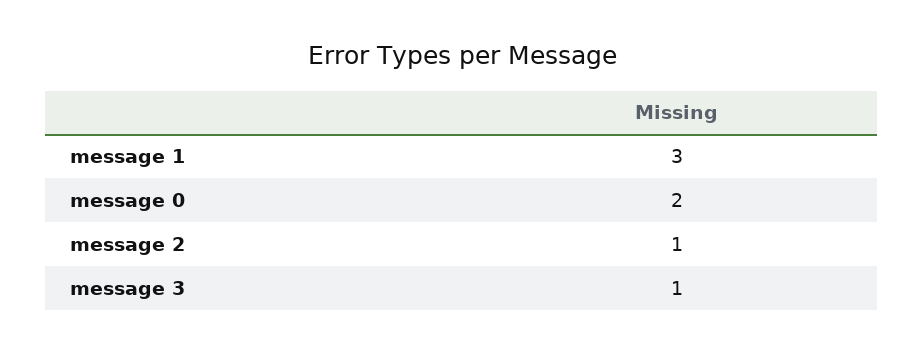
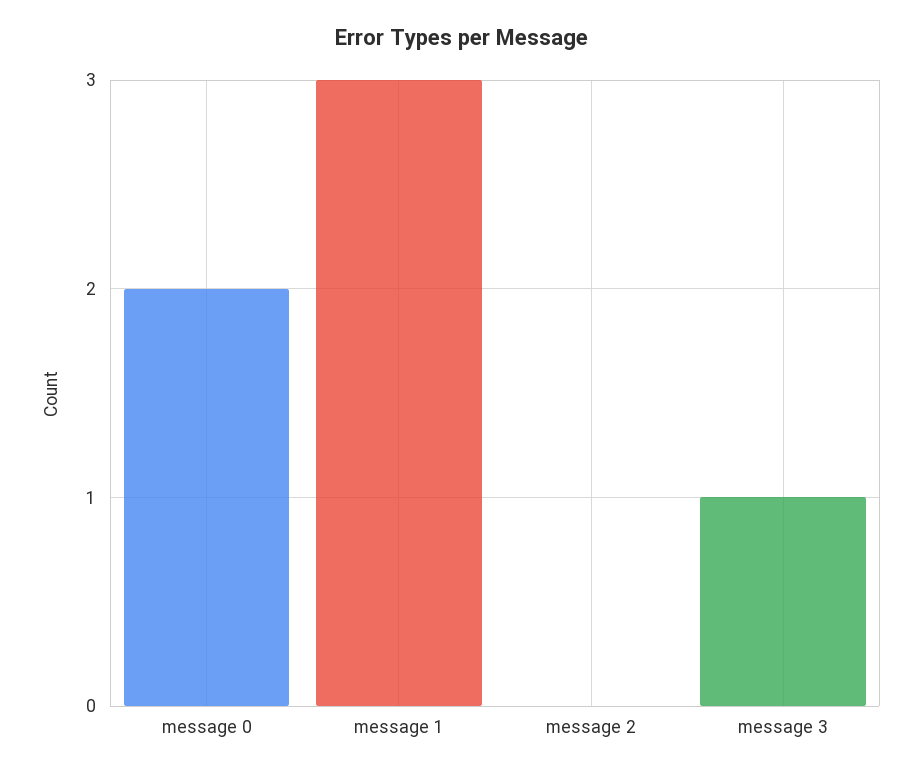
  {
    "message 1": 3,
    "message 0": 2,
-   "message 2": 1,
+   "message 2": 0,
    "message 3": 1
  }

